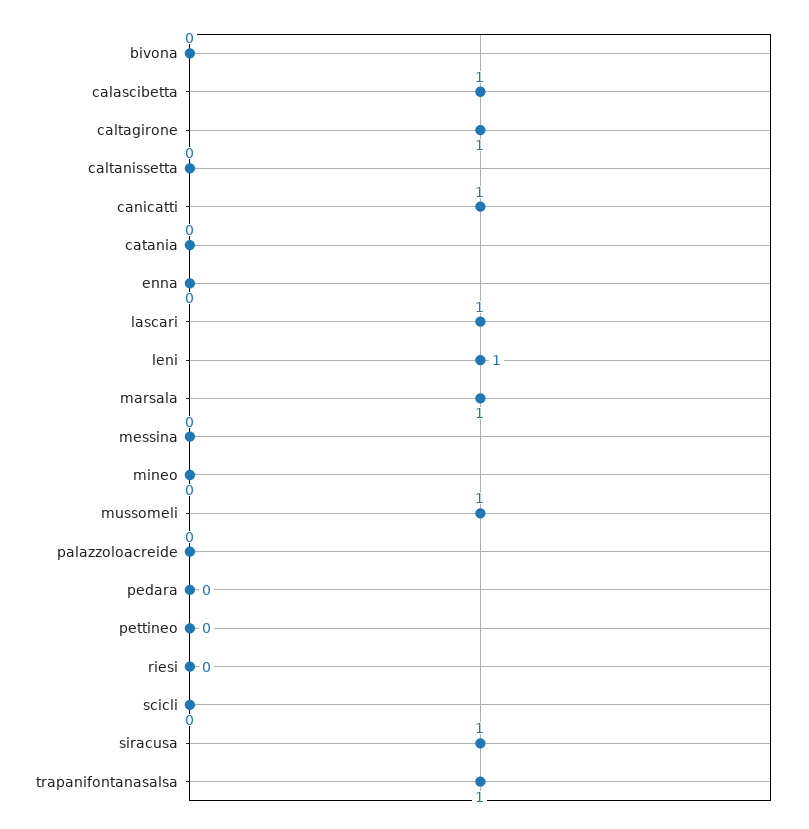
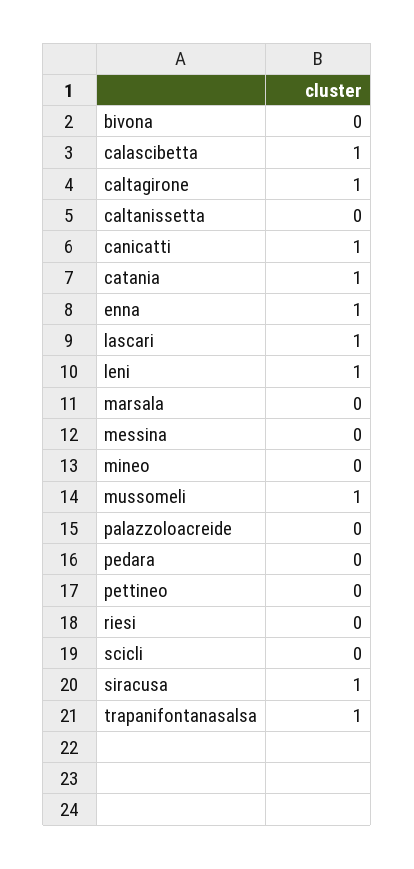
  {
    "bivona": 0,
    "calascibetta": 1,
    "caltagirone": 1,
    "caltanissetta": 0,
    "canicatti": 1,
-   "catania": 0,
+   "catania": 1,
-   "enna": 0,
+   "enna": 1,
    "lascari": 1,
    "leni": 1,
-   "marsala": 1,
+   "marsala": 0,
    "messina": 0,
    "mineo": 0,
    "mussomeli": 1,
    "palazzoloacreide": 0,
    "pedara": 0,
    "pettineo": 0,
    "riesi": 0,
    "scicli": 0,
    "siracusa": 1,
    "trapanifontanasalsa": 1
  }

